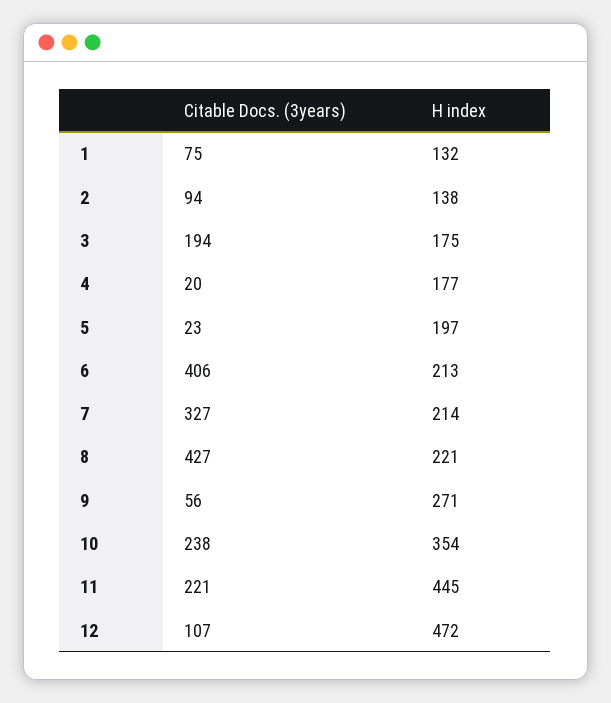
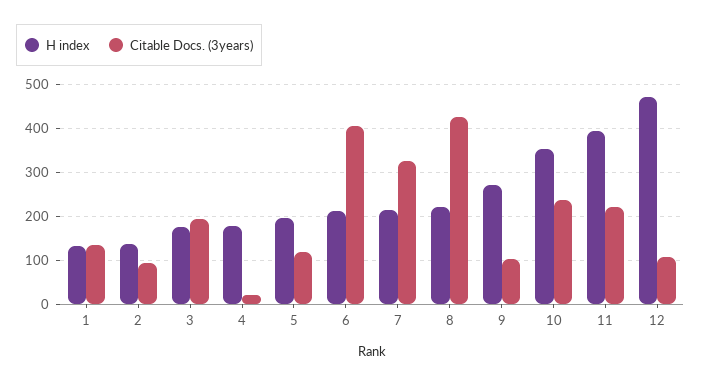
  {
    "Citable Docs. (3years)": {
-     "1": 75,
+     "1": 140,
      "2": 94,
      "3": 194,
      "4": 20,
-     "5": 23,
+     "5": 120,
      "6": 406,
      "7": 327,
      "8": 427,
-     "9": 56,
+     "9": 100,
      "10": 238,
      "11": 221,
      "12": 107
    },
    "H index": {
      "1": 132,
      "2": 138,
      "3": 175,
      "4": 177,
      "5": 197,
      "6": 213,
      "7": 214,
      "8": 221,
      "9": 271,
      "10": 354,
-     "11": 445,
+     "11": 400,
      "12": 472
    }
  }

